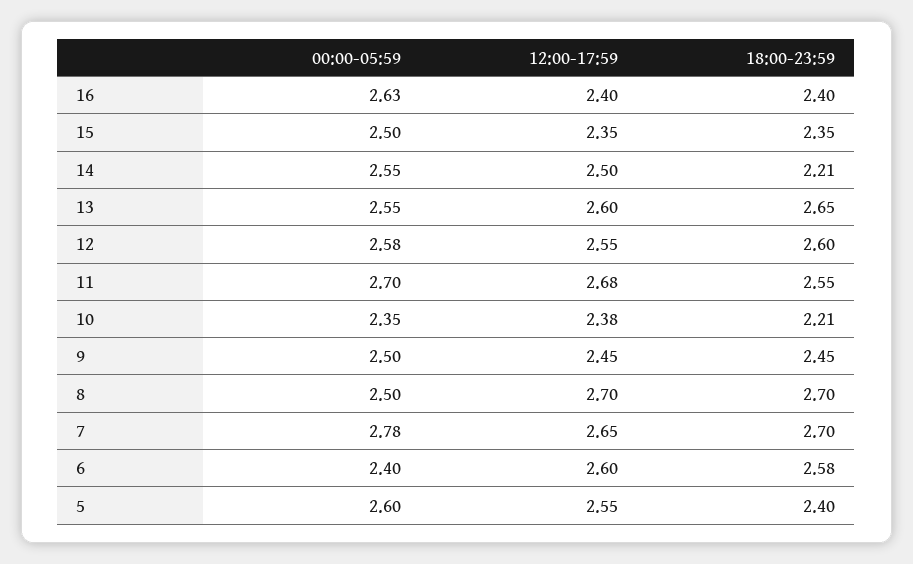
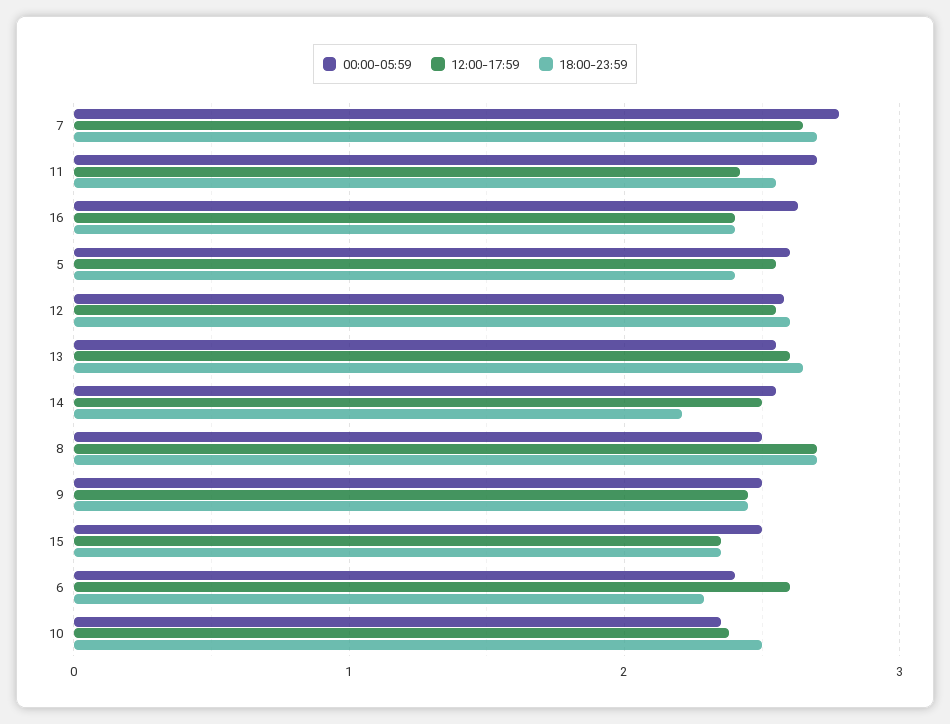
  {
    "00:00-05:59": {
      "16": 2.63,
      "15": 2.5,
      "14": 2.55,
      "13": 2.55,
      "12": 2.58,
      "11": 2.7,
      "10": 2.35,
      "9": 2.5,
      "8": 2.5,
      "7": 2.78,
      "6": 2.4,
      "5": 2.6
    },
    "12:00-17:59": {
      "16": 2.4,
      "15": 2.35,
      "14": 2.5,
      "13": 2.6,
      "12": 2.55,
-     "11": 2.68,
+     "11": 2.4,
      "10": 2.38,
      "9": 2.45,
      "8": 2.7,
      "7": 2.65,
      "6": 2.6,
      "5": 2.55
    },
    "18:00-23:59": {
      "16": 2.4,
      "15": 2.35,
      "14": 2.21,
      "13": 2.65,
      "12": 2.6,
      "11": 2.55,
-     "10": 2.21,
+     "10": 2.5,
      "9": 2.45,
      "8": 2.7,
      "7": 2.7,
-     "6": 2.58,
+     "6": 2.3,
      "5": 2.4
    }
  }

